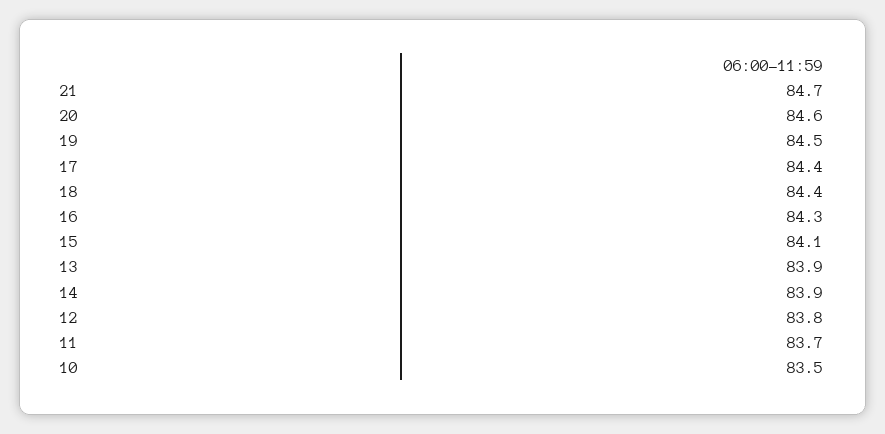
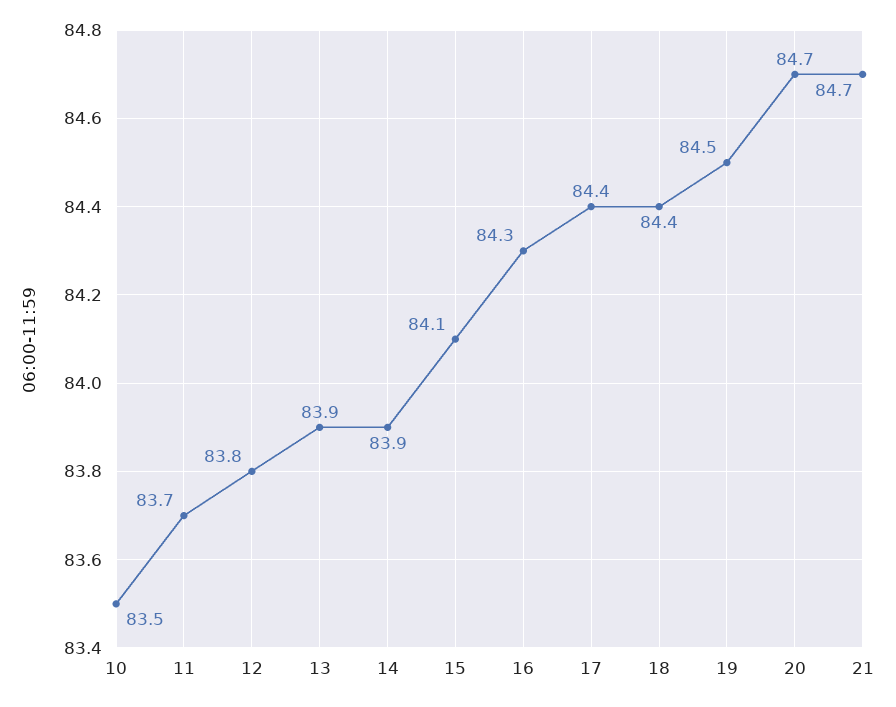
  {
    "21": 84.7,
-   "20": 84.6,
+   "20": 84.7,
    "19": 84.5,
    "17": 84.4,
    "18": 84.4,
    "16": 84.3,
    "15": 84.1,
    "13": 83.9,
    "14": 83.9,
    "12": 83.8,
    "11": 83.7,
    "10": 83.5
  }

